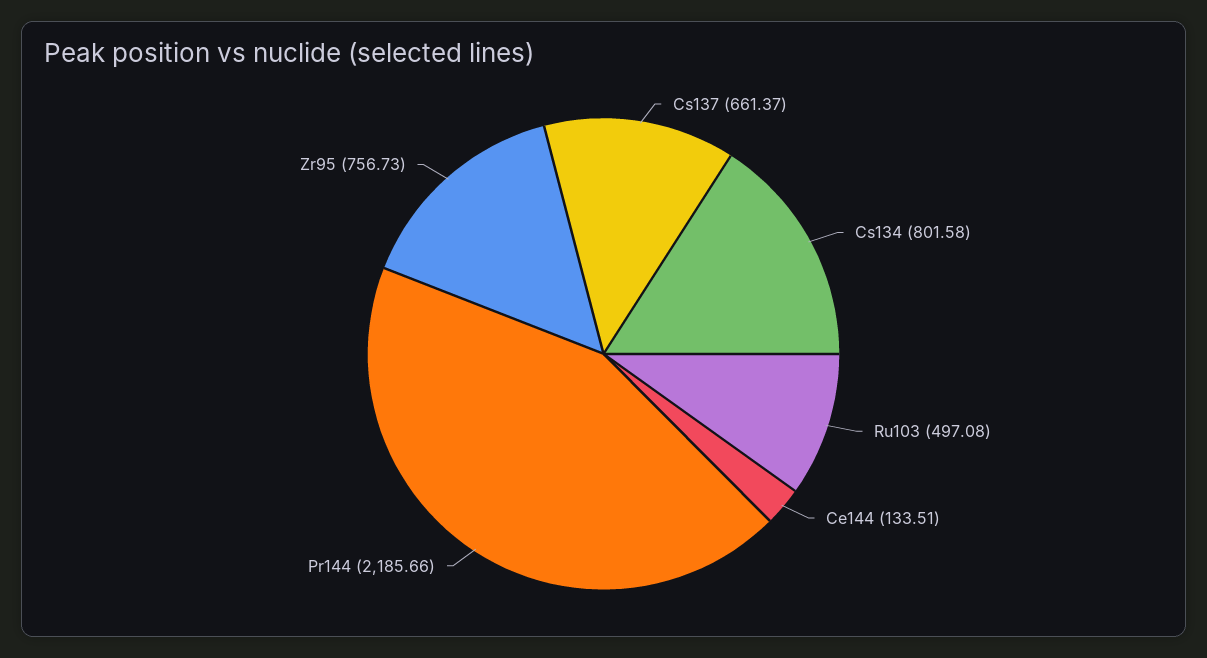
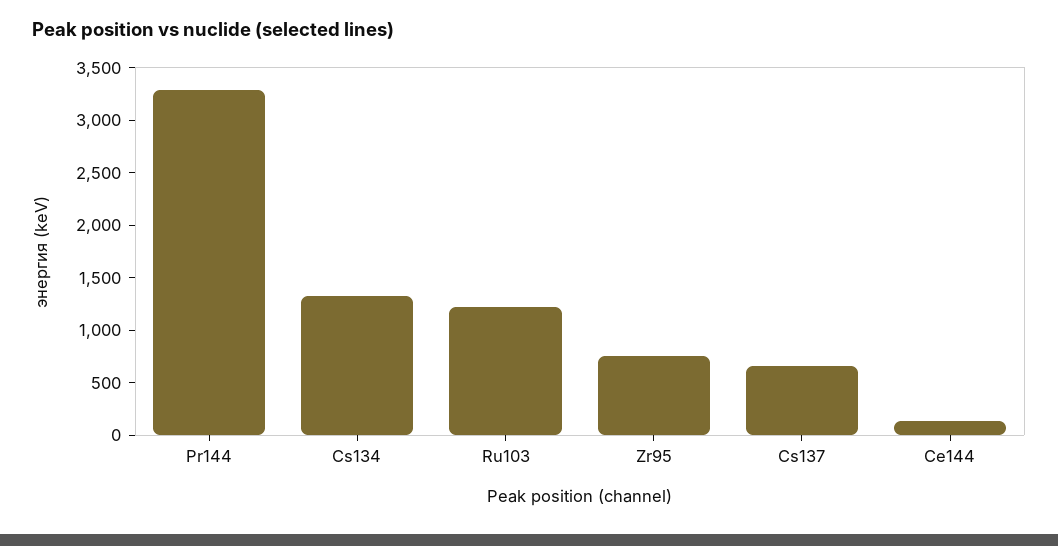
  {
    "Cs137": 661.37,
-   "Cs134": 801.58,
+   "Cs134": 1300,
-   "Ru103": 497.08,
+   "Ru103": 1200,
    "Ce144": 133.51,
-   "Pr144": 2185.66,
+   "Pr144": 3300,
    "Zr95": 756.73
  }

